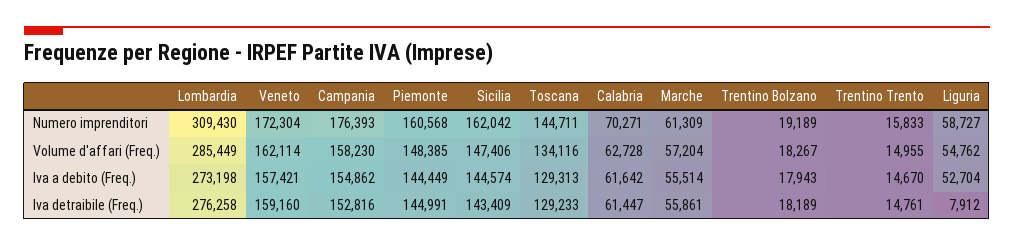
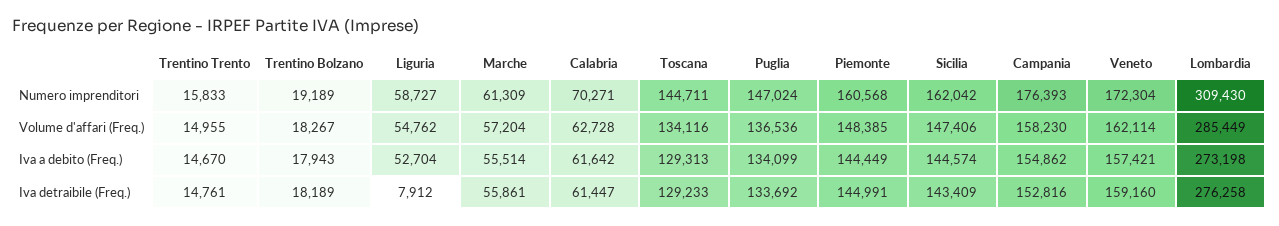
  {
    "Lombardia": {
      "Numero imprenditori": 309430,
      "Volume d'affari (Freq.)": 285449,
      "Iva a debito (Freq.)": 273198,
      "Iva detraibile (Freq.)": 276258
    },
    "Veneto": {
      "Numero imprenditori": 172304,
      "Volume d'affari (Freq.)": 162114,
      "Iva a debito (Freq.)": 157421,
      "Iva detraibile (Freq.)": 159160
    },
    "Campania": {
      "Numero imprenditori": 176393,
      "Volume d'affari (Freq.)": 158230,
      "Iva a debito (Freq.)": 154862,
      "Iva detraibile (Freq.)": 152816
    },
    "Piemonte": {
      "Numero imprenditori": 160568,
      "Volume d'affari (Freq.)": 148385,
      "Iva a debito (Freq.)": 144449,
      "Iva detraibile (Freq.)": 144991
    },
    "Sicilia": {
      "Numero imprenditori": 162042,
      "Volume d'affari (Freq.)": 147406,
      "Iva a debito (Freq.)": 144574,
      "Iva detraibile (Freq.)": 143409
    },
    "Toscana": {
      "Numero imprenditori": 144711,
      "Volume d'affari (Freq.)": 134116,
      "Iva a debito (Freq.)": 129313,
      "Iva detraibile (Freq.)": 129233
    },
    "Calabria": {
      "Numero imprenditori": 70271,
      "Volume d'affari (Freq.)": 62728,
      "Iva a debito (Freq.)": 61642,
      "Iva detraibile (Freq.)": 61447
    },
    "Marche": {
      "Numero imprenditori": 61309,
      "Volume d'affari (Freq.)": 57204,
      "Iva a debito (Freq.)": 55514,
      "Iva detraibile (Freq.)": 55861
    },
    "Trentino Bolzano": {
      "Numero imprenditori": 19189,
      "Volume d'affari (Freq.)": 18267,
      "Iva a debito (Freq.)": 17943,
      "Iva detraibile (Freq.)": 18189
    },
    "Trentino Trento": {
      "Numero imprenditori": 15833,
      "Volume d'affari (Freq.)": 14955,
      "Iva a debito (Freq.)": 14670,
      "Iva detraibile (Freq.)": 14761
    },
    "Liguria": {
      "Numero imprenditori": 58727,
      "Volume d'affari (Freq.)": 54762,
      "Iva a debito (Freq.)": 52704,
      "Iva detraibile (Freq.)": 7912
-   }
+   },
+   "Puglia": {
+     "Numero imprenditori": 147024,
+     "Volume d'affari (Freq.)": 136536,
+     "Iva a debito (Freq.)": 134099,
+     "Iva detraibile (Freq.)": 133692
+   }
  }

